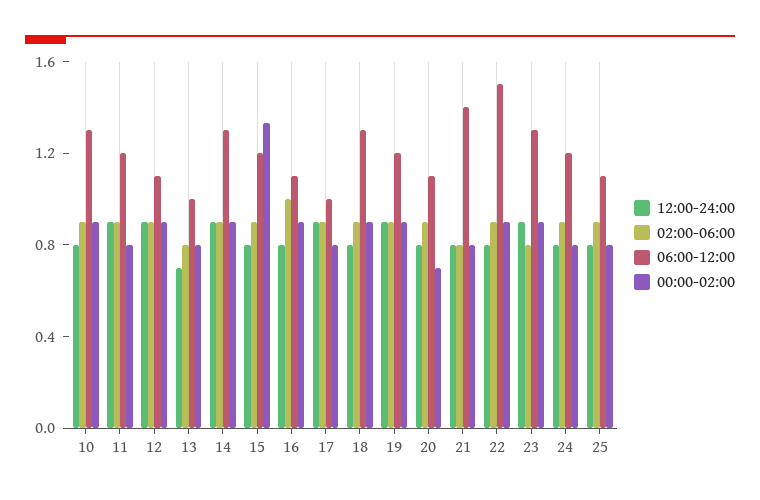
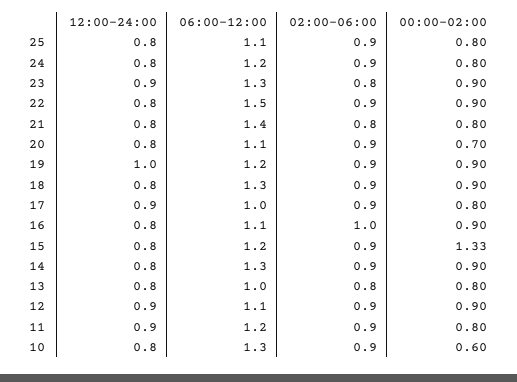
  {
    "12:00-24:00": {
      "10": 0.8,
      "11": 0.9,
      "12": 0.9,
-     "13": 0.7,
+     "13": 0.8,
-     "14": 0.9,
+     "14": 0.8,
      "15": 0.8,
      "16": 0.8,
      "17": 0.9,
      "18": 0.8,
-     "19": 0.9,
+     "19": 1,
      "20": 0.8,
      "21": 0.8,
      "22": 0.8,
      "23": 0.9,
      "24": 0.8,
      "25": 0.8
    },
    "02:00-06:00": {
      "10": 0.9,
      "11": 0.9,
      "12": 0.9,
      "13": 0.8,
      "14": 0.9,
      "15": 0.9,
      "16": 1,
      "17": 0.9,
      "18": 0.9,
      "19": 0.9,
      "20": 0.9,
      "21": 0.8,
      "22": 0.9,
      "23": 0.8,
      "24": 0.9,
      "25": 0.9
    },
    "06:00-12:00": {
      "10": 1.3,
      "11": 1.2,
      "12": 1.1,
      "13": 1,
      "14": 1.3,
      "15": 1.2,
      "16": 1.1,
      "17": 1,
      "18": 1.3,
      "19": 1.2,
      "20": 1.1,
      "21": 1.4,
      "22": 1.5,
      "23": 1.3,
      "24": 1.2,
      "25": 1.1
    },
    "00:00-02:00": {
-     "10": 0.9,
+     "10": 0.6,
      "11": 0.8,
      "12": 0.9,
      "13": 0.8,
      "14": 0.9,
      "15": 1.33,
      "16": 0.9,
      "17": 0.8,
      "18": 0.9,
      "19": 0.9,
      "20": 0.7,
      "21": 0.8,
      "22": 0.9,
      "23": 0.9,
      "24": 0.8,
      "25": 0.8
    }
  }

